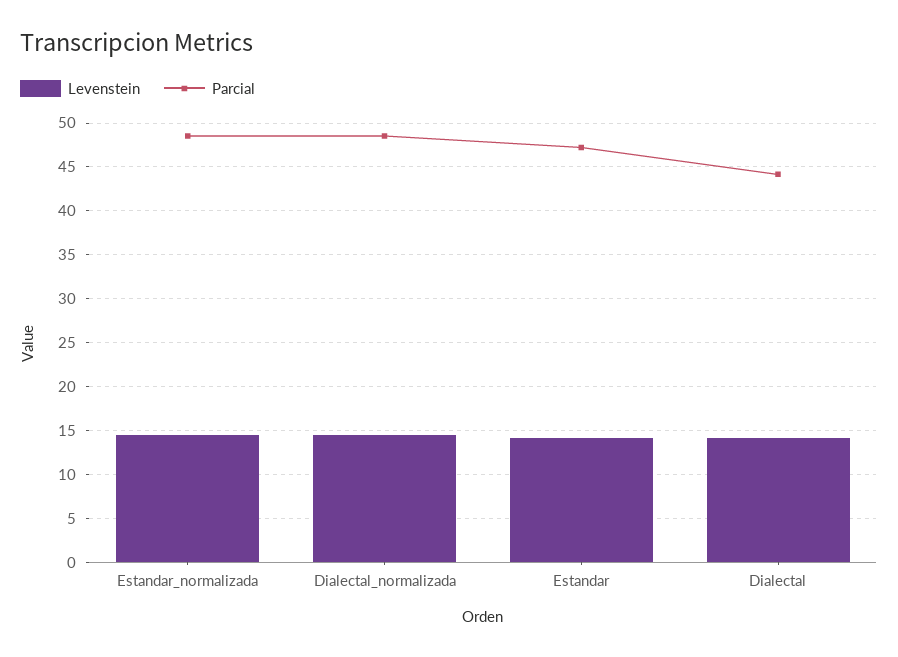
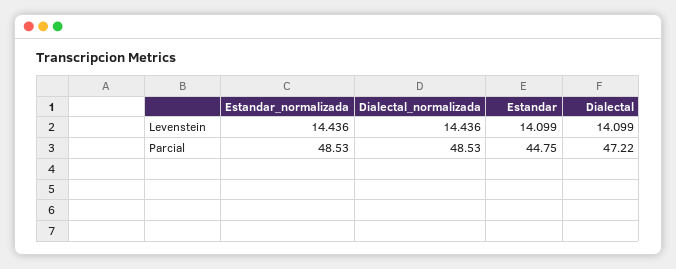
  {
    "Levenstein": {
      "Estandar_normalizada": 14.436,
      "Dialectal_normalizada": 14.436,
      "Estandar": 14.099,
      "Dialectal": 14.099
    },
    "Parcial": {
      "Estandar_normalizada": 48.53,
      "Dialectal_normalizada": 48.53,
-     "Estandar": 47,
+     "Estandar": 44.75,
-     "Dialectal": 44
+     "Dialectal": 47.22
    }
  }

